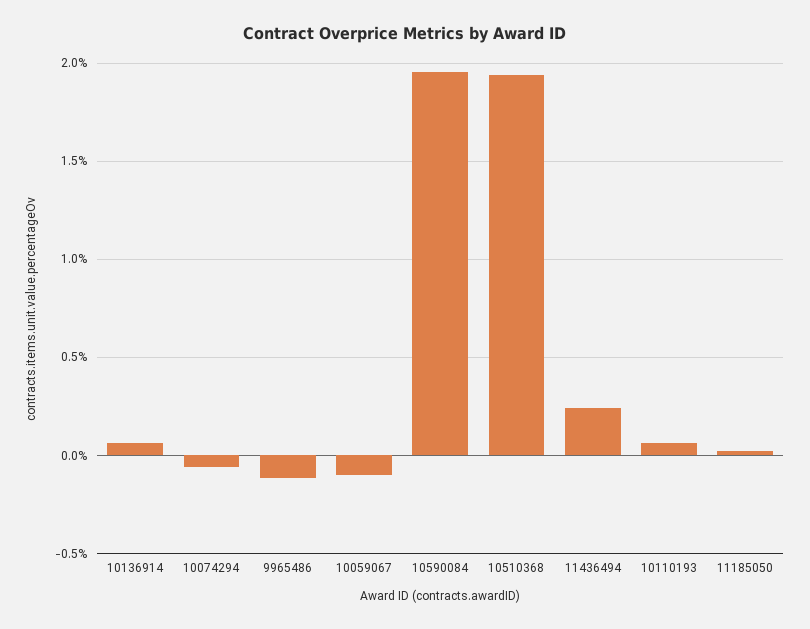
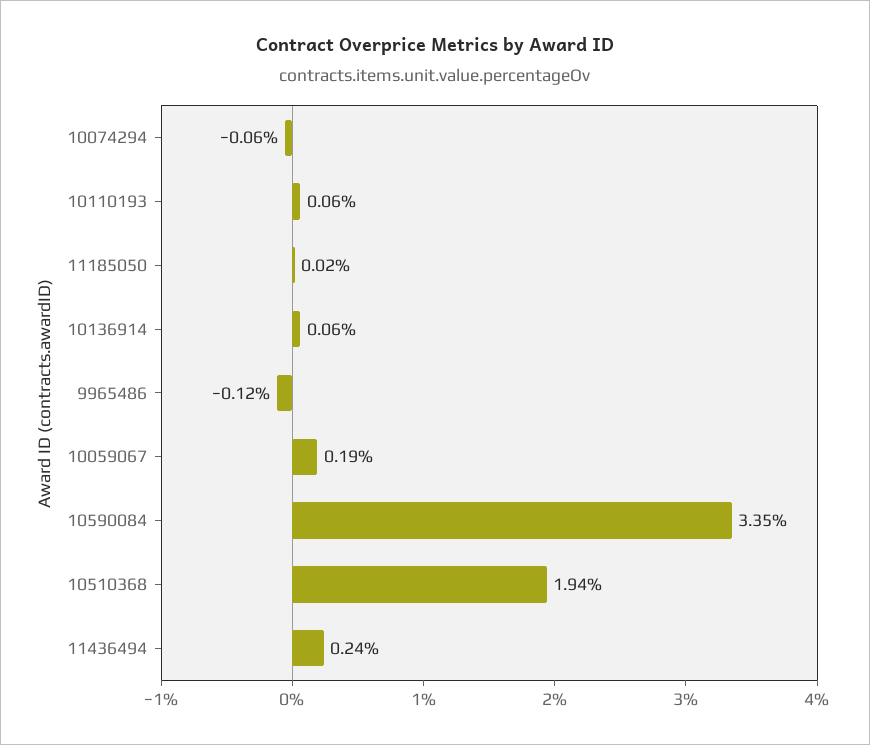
  {
    "10136914": 0.06,
    "10074294": -0.06,
    "9965486": -0.12,
-   "10059067": -0.1,
+   "10059067": 0.19,
-   "10590084": 1.95,
+   "10590084": 3.35,
    "10510368": 1.94,
    "11436494": 0.24,
    "10110193": 0.06,
    "11185050": 0.02
  }

